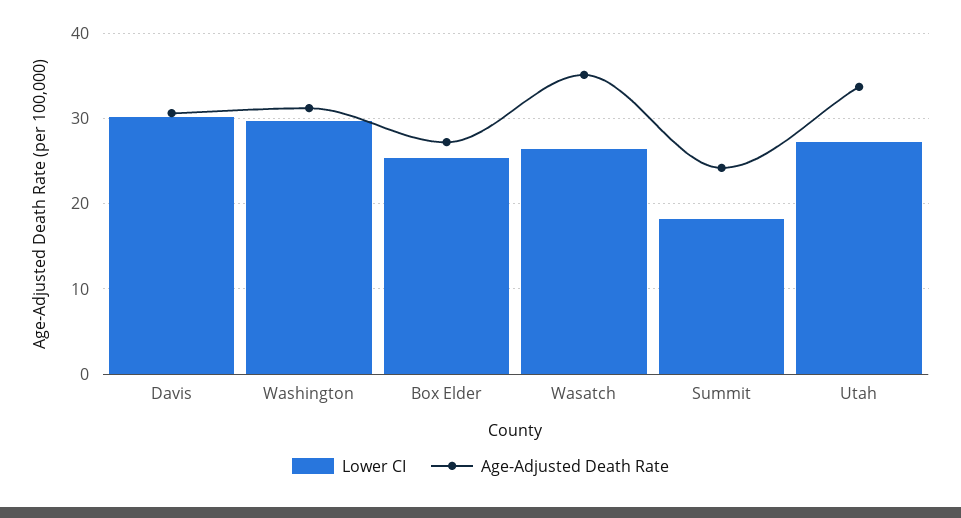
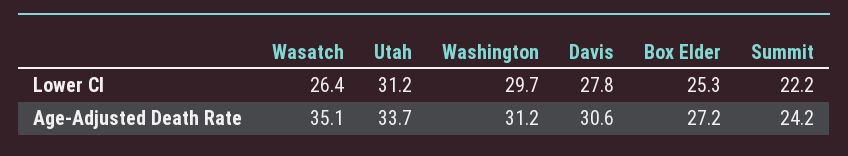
  {
    "Lower CI": {
-     "Davis": 30,
+     "Davis": 27.8,
      "Washington": 29.7,
      "Box Elder": 25.3,
      "Wasatch": 26.4,
-     "Summit": 18,
+     "Summit": 22.2,
-     "Utah": 27
+     "Utah": 31.2
    },
    "Age-Adjusted Death Rate": {
      "Davis": 30.6,
      "Washington": 31.2,
      "Box Elder": 27.2,
      "Wasatch": 35.1,
      "Summit": 24.2,
      "Utah": 33.7
    }
  }

